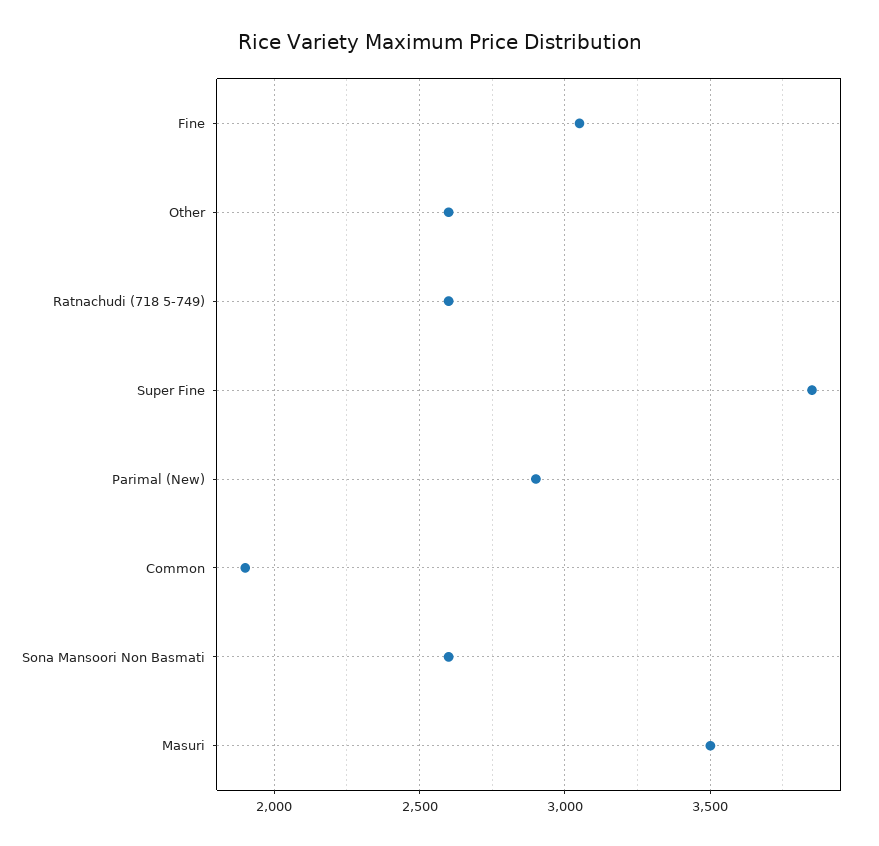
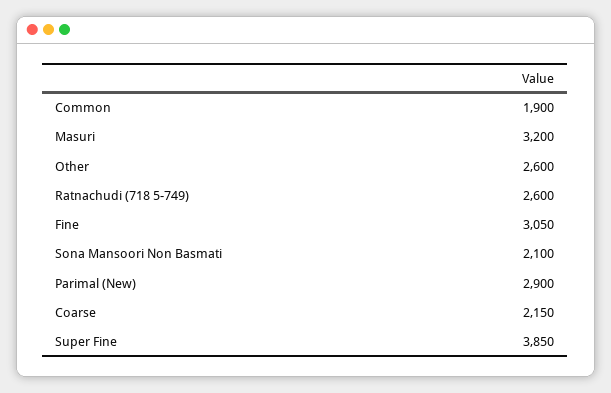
  {
    "Fine": 3050,
    "Other": 2600,
    "Ratnachudi (718 5-749)": 2600,
    "Super Fine": 3850,
    "Parimal (New)": 2900,
    "Common": 1900,
-   "Sona Mansoori Non Basmati": 2600,
+   "Sona Mansoori Non Basmati": 2100,
-   "Masuri": 3500
+   "Masuri": 3200,
+   "Coarse": 2150
  }

